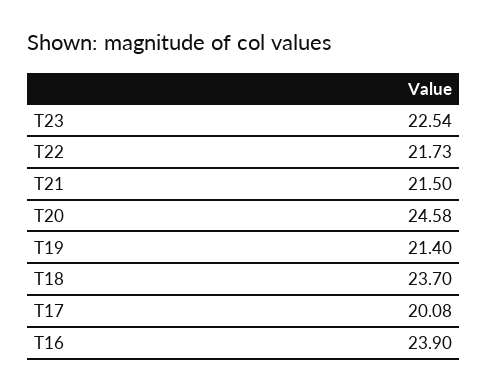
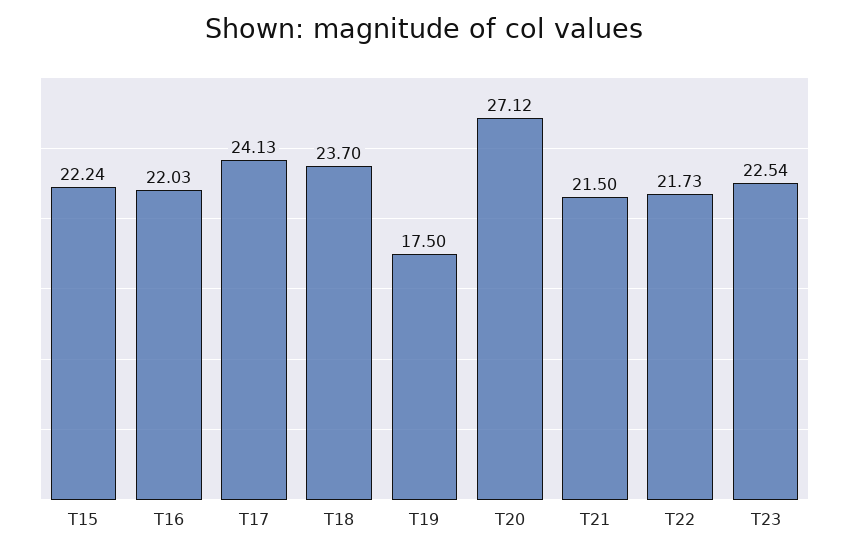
  {
    "T23": 22.54,
    "T22": 21.73,
    "T21": 21.5,
-   "T20": 24.58,
+   "T20": 27.12,
-   "T19": 21.4,
+   "T19": 17.5,
    "T18": 23.7,
-   "T17": 20.08,
+   "T17": 24.13,
-   "T16": 23.9
+   "T16": 22.03,
+   "T15": 22.24
  }

